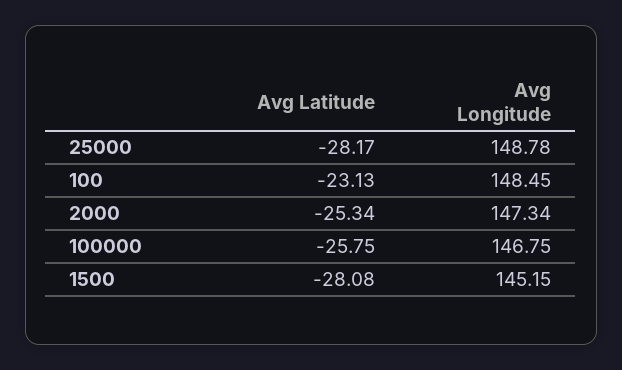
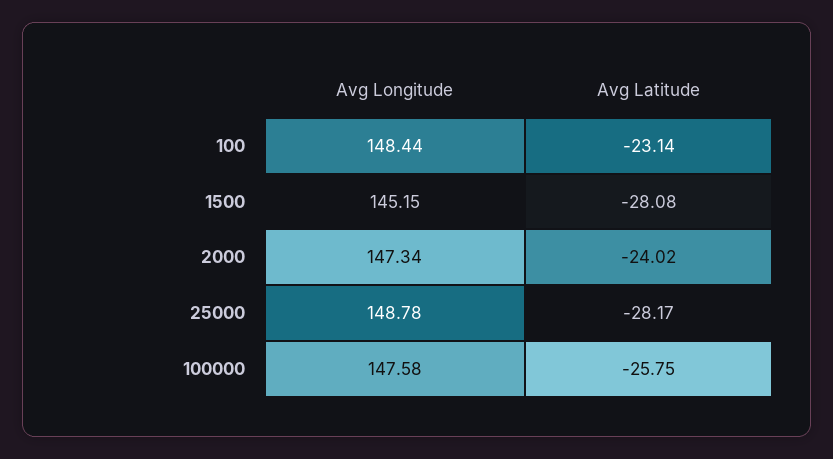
  {
    "Avg Latitude": {
      "25000": -28.17,
-     "100": -23.13,
+     "100": -23.14,
-     "2000": -25.34,
+     "2000": -24.02,
      "100000": -25.75,
      "1500": -28.08
    },
    "Avg Longitude": {
      "25000": 148.78,
-     "100": 148.45,
+     "100": 148.44,
      "2000": 147.34,
-     "100000": 146.75,
+     "100000": 147.58,
      "1500": 145.15
    }
  }

